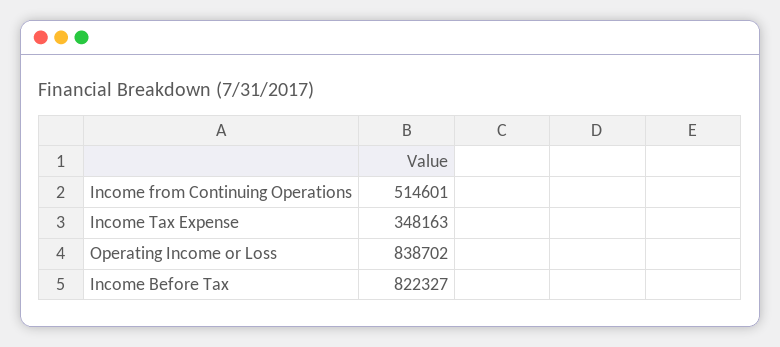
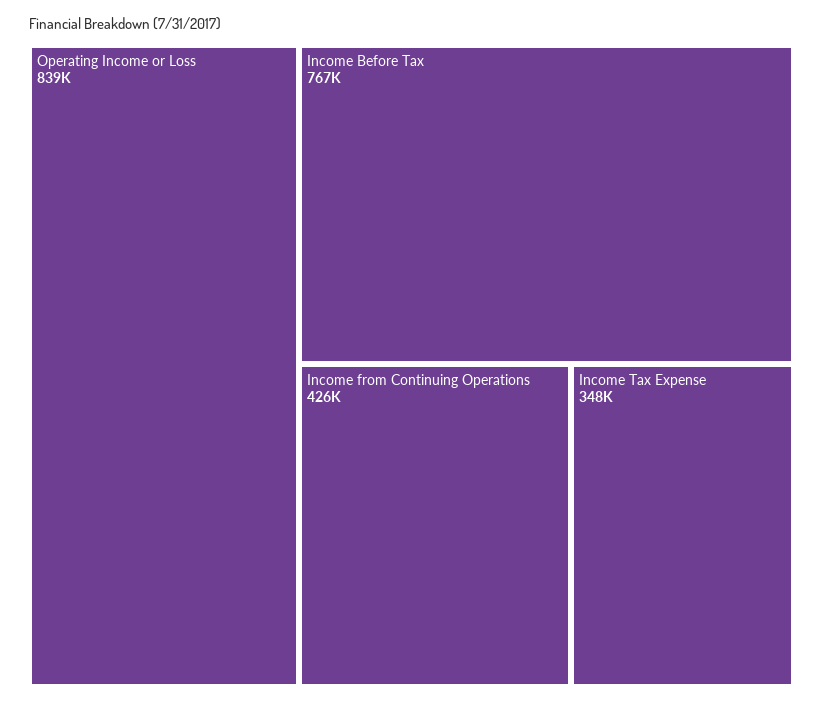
  {
-   "Income from Continuing Operations": 514601,
+   "Income from Continuing Operations": 426000,
    "Income Tax Expense": 348163,
    "Operating Income or Loss": 838702,
-   "Income Before Tax": 822327
+   "Income Before Tax": 767000
  }

